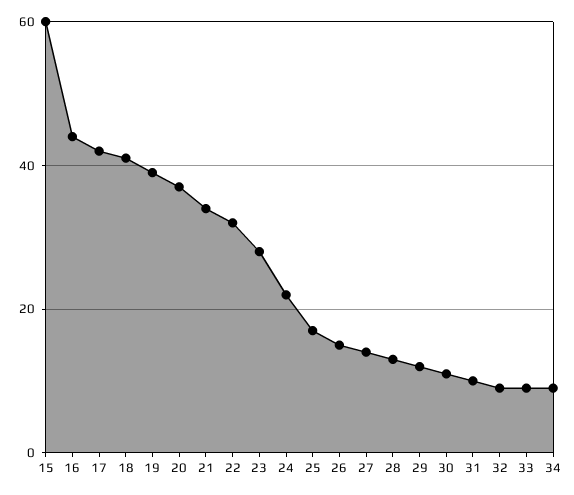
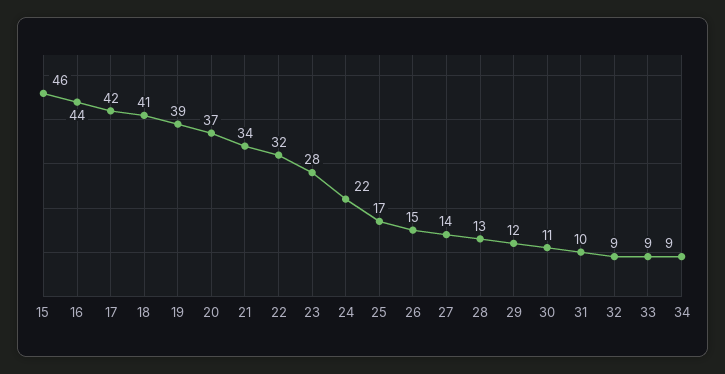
  {
-   "15": 60,
+   "15": 46,
    "16": 44,
    "17": 42,
    "18": 41,
    "19": 39,
    "20": 37,
    "21": 34,
    "22": 32,
    "23": 28,
    "24": 22,
    "25": 17,
    "26": 15,
    "27": 14,
    "28": 13,
    "29": 12,
    "30": 11,
    "31": 10,
    "32": 9,
    "33": 9,
    "34": 9
  }

